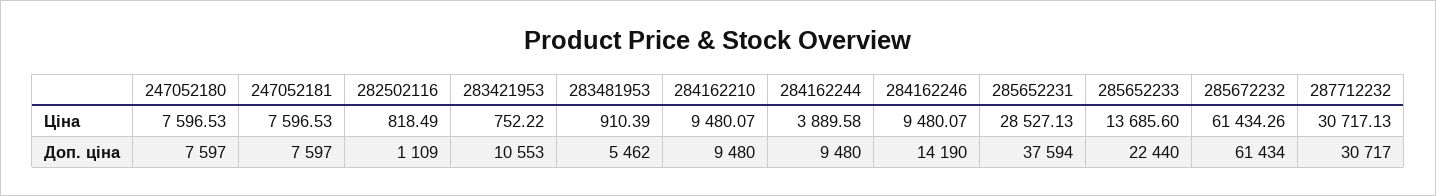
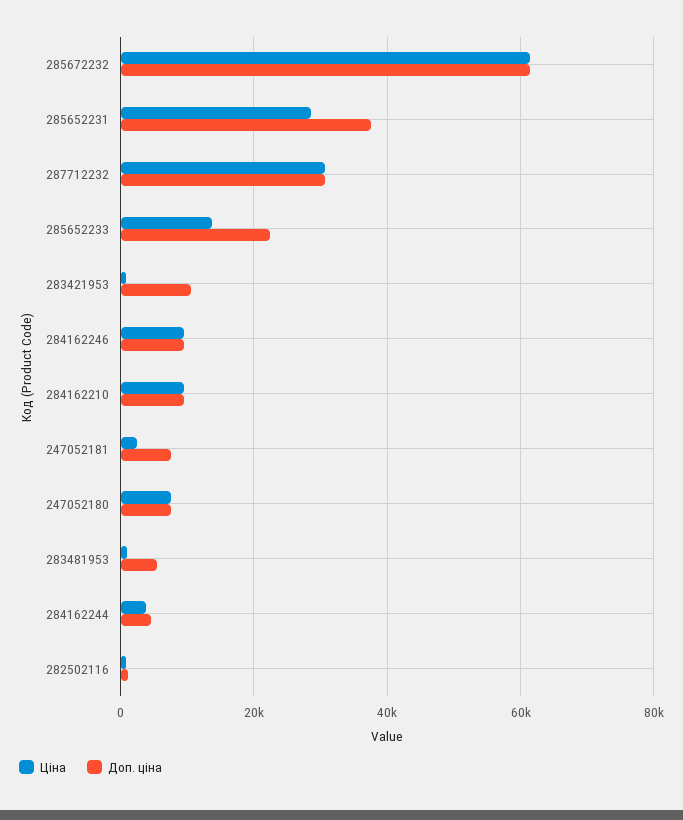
  {
    "Ціна": {
      "247052180": 7596.53,
-     "247052181": 7596.53,
+     "247052181": 2000,
      "282502116": 818.49,
      "283421953": 752.22,
      "283481953": 910.39,
      "284162210": 9480.07,
      "284162244": 3889.58,
      "284162246": 9480.07,
      "285652231": 28527.13,
      "285652233": 13685.6,
      "285672232": 61434.26,
      "287712232": 30717.13
    },
    "Доп. ціна": {
      "247052180": 7597,
      "247052181": 7597,
      "282502116": 1109,
      "283421953": 10553,
      "283481953": 5462,
      "284162210": 9480,
-     "284162244": 9480,
+     "284162244": 4000,
-     "284162246": 14190,
+     "284162246": 10000,
      "285652231": 37594,
      "285652233": 22440,
      "285672232": 61434,
      "287712232": 30717
    }
  }

